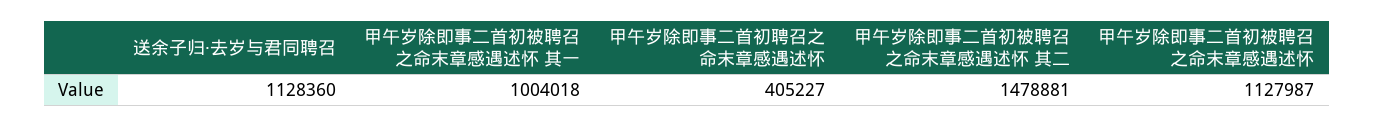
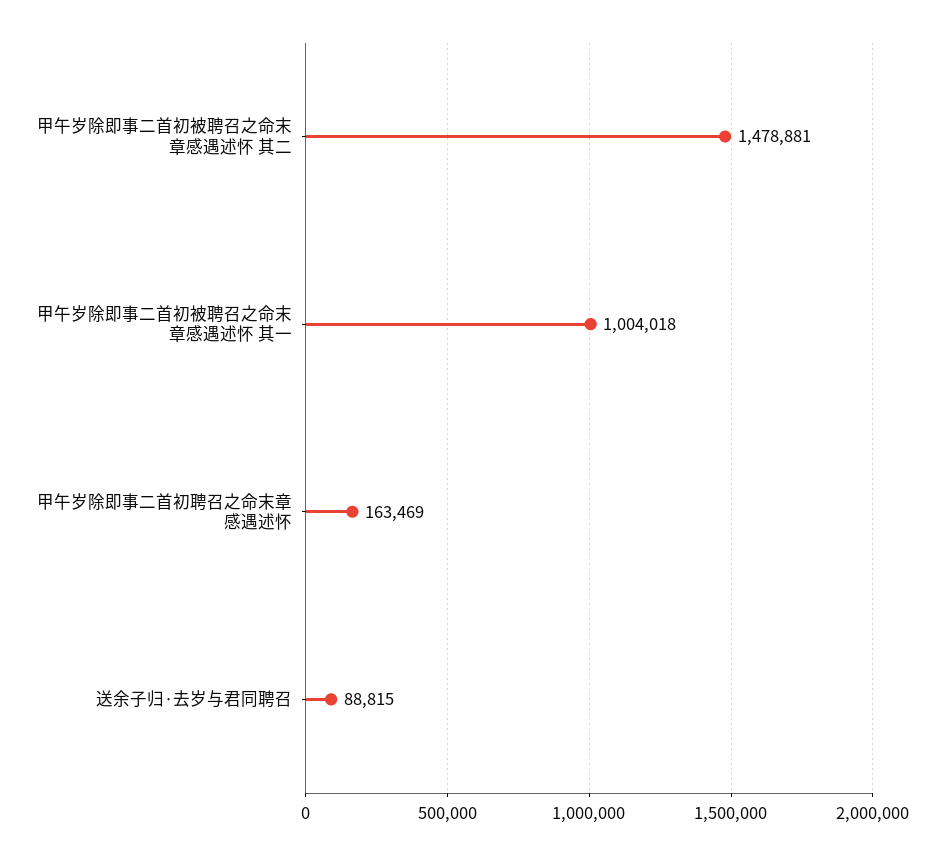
  {
-   "送余子归·去岁与君同聘召": 1128360,
+   "送余子归·去岁与君同聘召": 88815,
    "甲午岁除即事二首初被聘召之命末章感遇述怀 其一": 1004018,
-   "甲午岁除即事二首初聘召之命末章感遇述怀": 405227,
+   "甲午岁除即事二首初聘召之命末章感遇述怀": 163469,
-   "甲午岁除即事二首初被聘召之命末章感遇述怀 其二": 1478881,
+   "甲午岁除即事二首初被聘召之命末章感遇述怀 其二": 1478881
-   "甲午岁除即事二首初被聘召之命末章感遇述怀": 1127987
  }

